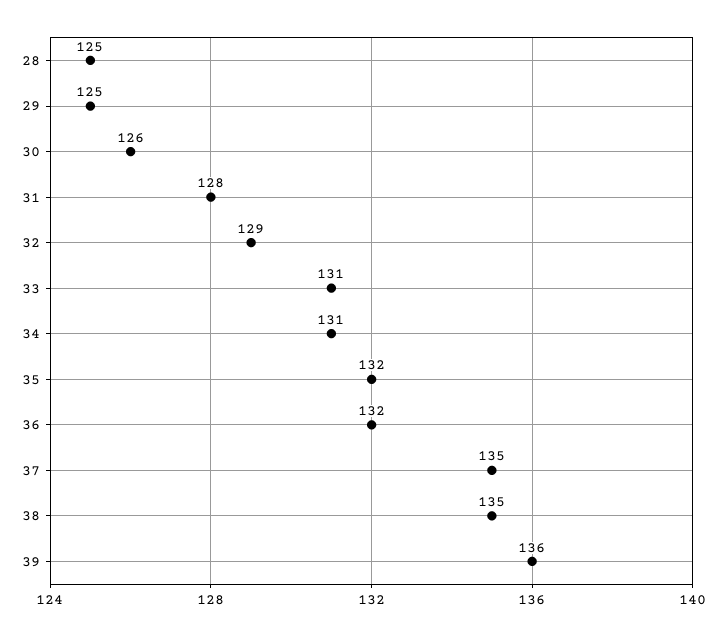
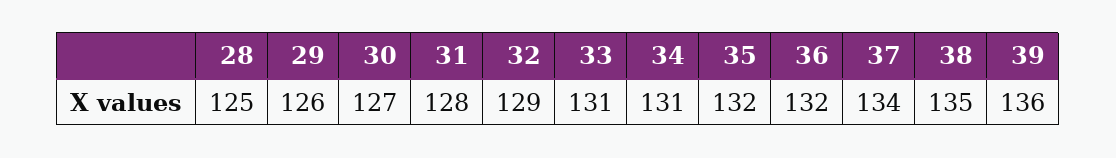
  {
    "28": 125,
-   "29": 125,
+   "29": 126,
-   "30": 126,
+   "30": 127,
    "31": 128,
    "32": 129,
    "33": 131,
    "34": 131,
    "35": 132,
    "36": 132,
-   "37": 135,
+   "37": 134,
    "38": 135,
    "39": 136
  }

